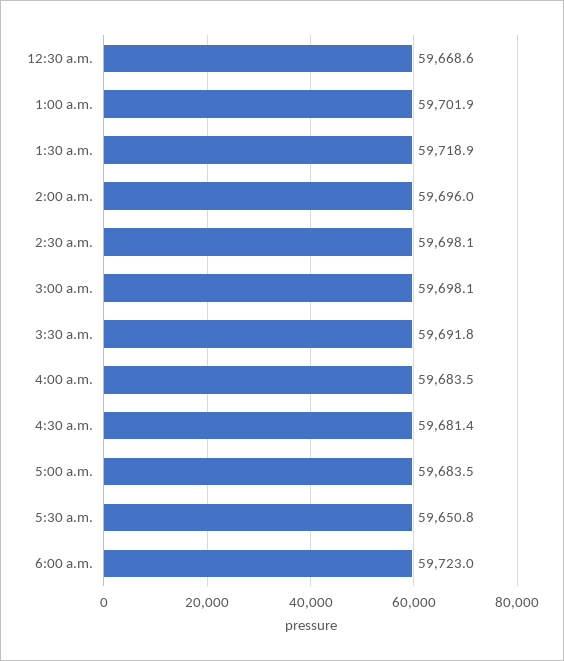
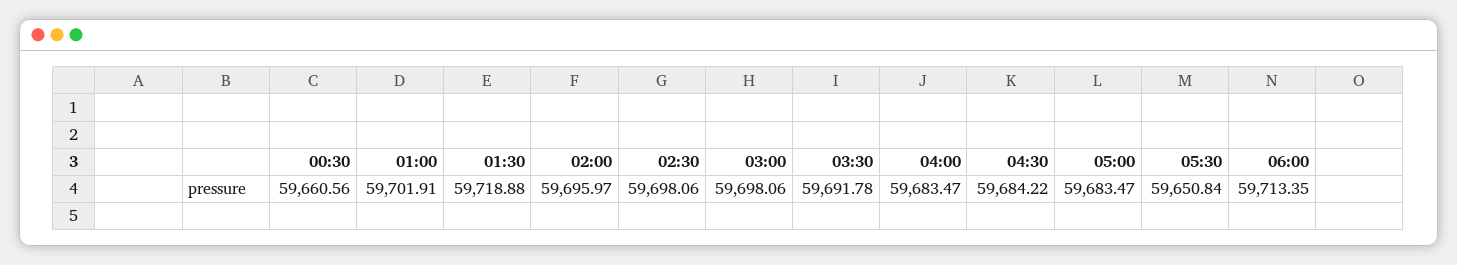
  {
-   "12:30 a.m.": 59668.6,
+   "12:30 a.m.": 59660.56,
    "1:00 a.m.": 59701.91,
    "1:30 a.m.": 59718.88,
    "2:00 a.m.": 59695.97,
    "2:30 a.m.": 59698.06,
    "3:00 a.m.": 59698.06,
    "3:30 a.m.": 59691.78,
    "4:00 a.m.": 59683.47,
-   "4:30 a.m.": 59681.4,
+   "4:30 a.m.": 59684.22,
    "5:00 a.m.": 59683.47,
    "5:30 a.m.": 59650.84,
-   "6:00 a.m.": 59723
+   "6:00 a.m.": 59713.35
  }

